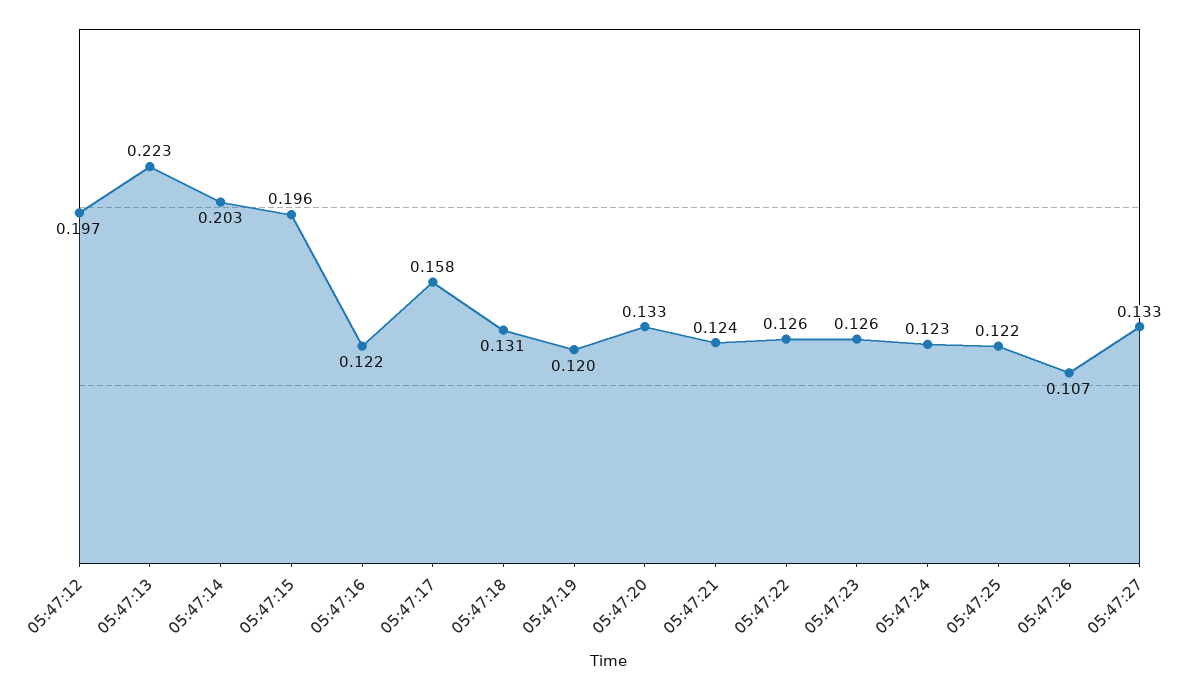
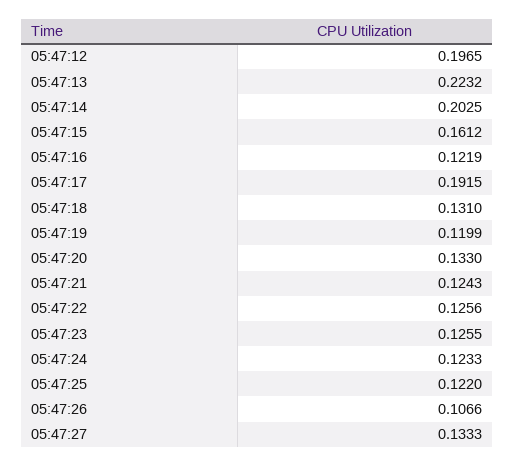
  {
    "05:47:12": 0.1965,
    "05:47:13": 0.2232,
    "05:47:14": 0.2025,
-   "05:47:15": 0.196,
+   "05:47:15": 0.1612,
    "05:47:16": 0.1219,
-   "05:47:17": 0.158,
+   "05:47:17": 0.1915,
    "05:47:18": 0.131,
    "05:47:19": 0.1199,
    "05:47:20": 0.133,
    "05:47:21": 0.1243,
    "05:47:22": 0.1256,
    "05:47:23": 0.1255,
    "05:47:24": 0.1233,
    "05:47:25": 0.122,
    "05:47:26": 0.1066,
    "05:47:27": 0.1333
  }

